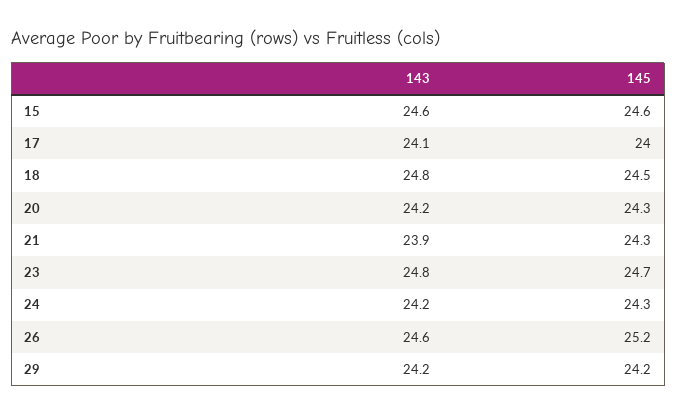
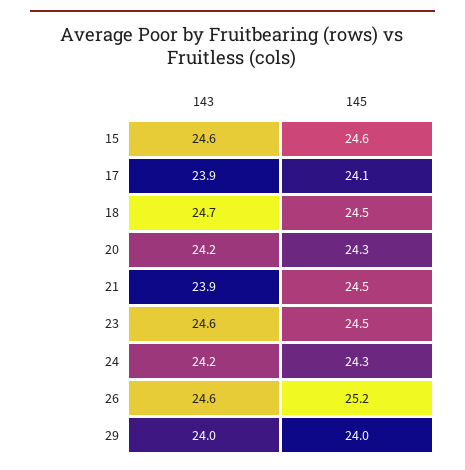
  {
    "143": {
      "15": 24.6,
-     "17": 24.1,
+     "17": 23.9,
-     "18": 24.8,
+     "18": 24.7,
      "20": 24.2,
      "21": 23.9,
-     "23": 24.8,
+     "23": 24.6,
      "24": 24.2,
      "26": 24.6,
-     "29": 24.2
+     "29": 24
    },
    "145": {
      "15": 24.6,
-     "17": 24,
+     "17": 24.1,
      "18": 24.5,
      "20": 24.3,
-     "21": 24.3,
+     "21": 24.5,
-     "23": 24.7,
+     "23": 24.5,
      "24": 24.3,
      "26": 25.2,
-     "29": 24.2
+     "29": 24
    }
  }

